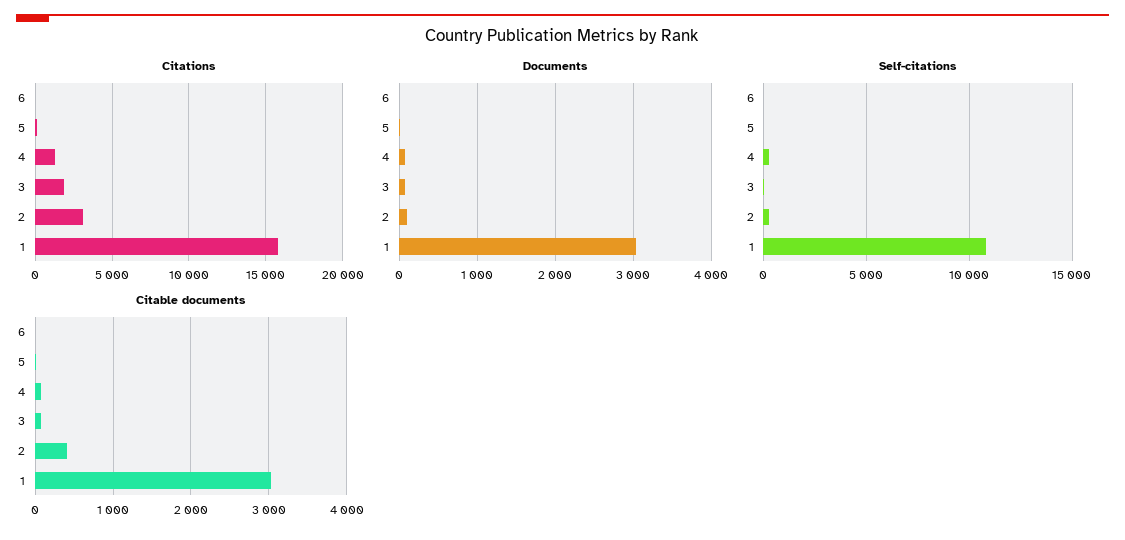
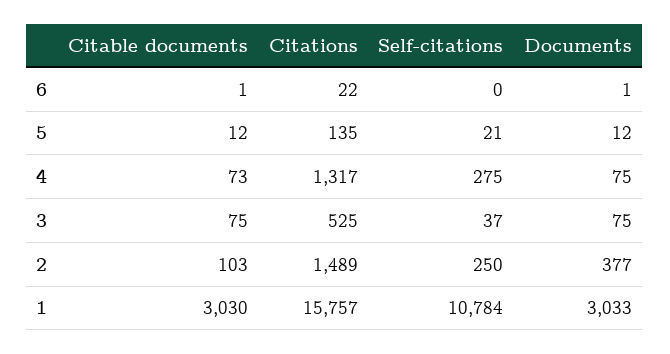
  {
    "Citations": {
      "6": 22,
      "5": 135,
      "4": 1317,
-     "3": 2000,
+     "3": 525,
-     "2": 3000,
+     "2": 1489,
      "1": 15757
    },
    "Documents": {
      "6": 1,
      "5": 12,
      "4": 75,
      "3": 75,
-     "2": 100,
+     "2": 377,
      "1": 3033
    },
    "Self-citations": {
      "6": 0,
      "5": 21,
      "4": 275,
      "3": 37,
      "2": 250,
      "1": 10784
    },
    "Citable documents": {
      "6": 1,
      "5": 12,
      "4": 73,
      "3": 75,
-     "2": 400,
+     "2": 103,
      "1": 3030
    }
  }

